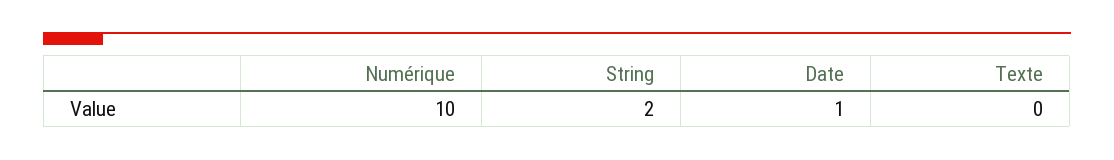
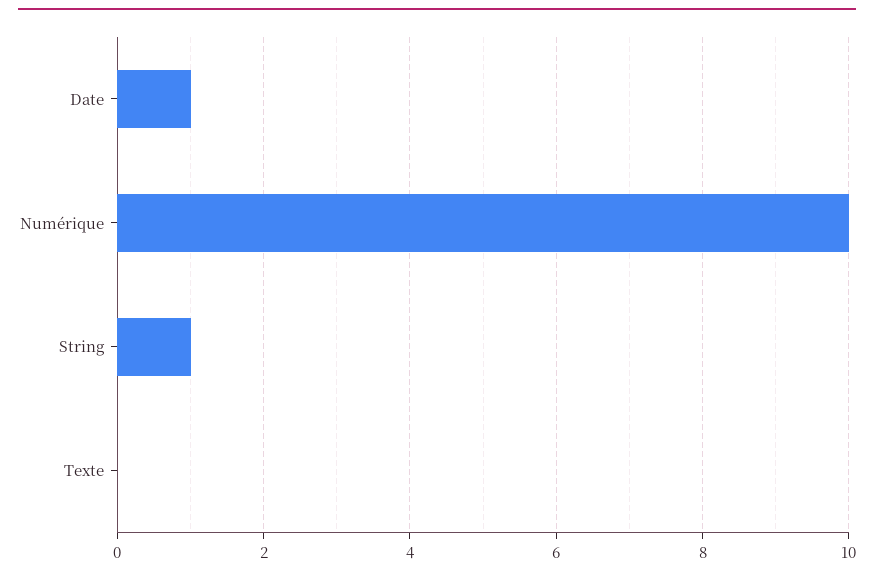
  {
    "Numérique": 10,
-   "String": 2,
+   "String": 1,
    "Date": 1,
    "Texte": 0
  }

